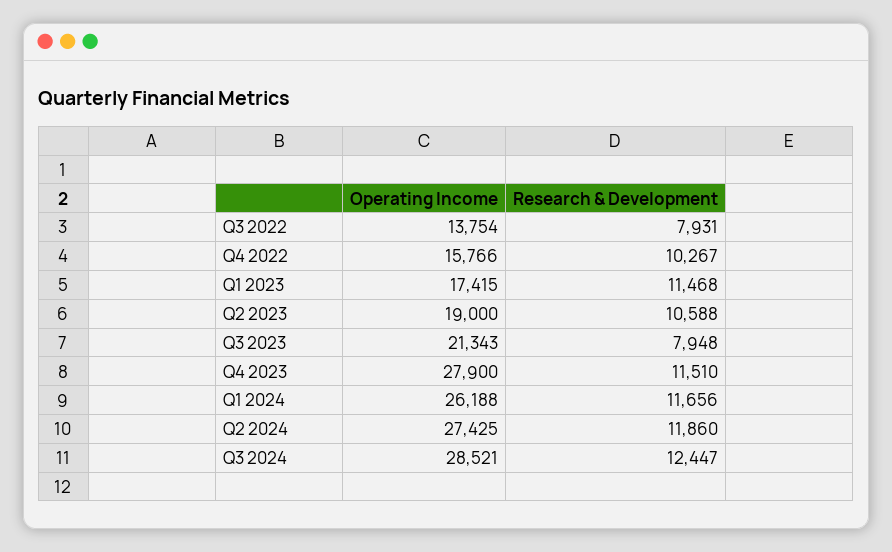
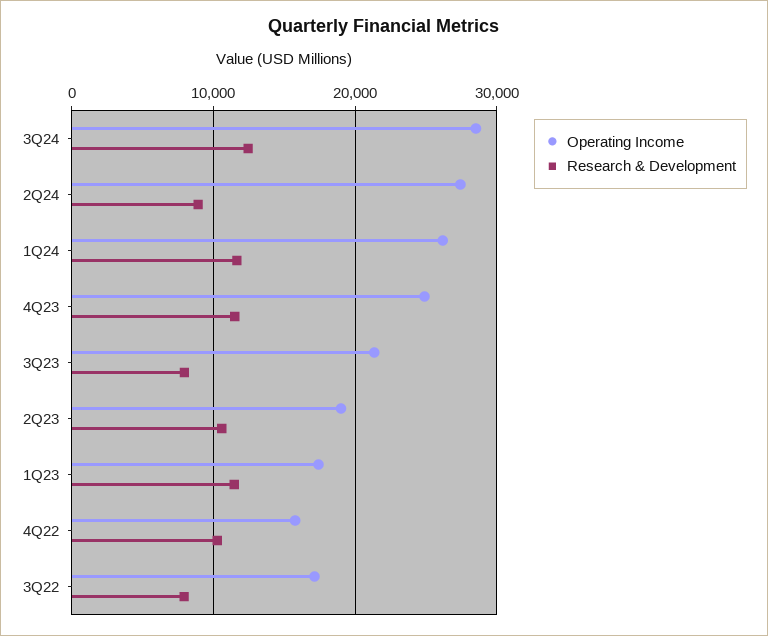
  {
    "Operating Income": {
-     "Q3 2022": 13754,
+     "Q3 2022": 17000,
      "Q4 2022": 15766,
      "Q1 2023": 17415,
      "Q2 2023": 19000,
      "Q3 2023": 21343,
-     "Q4 2023": 27900,
+     "Q4 2023": 25000,
      "Q1 2024": 26188,
      "Q2 2024": 27425,
      "Q3 2024": 28521
    },
    "Research & Development": {
      "Q3 2022": 7931,
      "Q4 2022": 10267,
      "Q1 2023": 11468,
      "Q2 2023": 10588,
      "Q3 2023": 7948,
      "Q4 2023": 11510,
      "Q1 2024": 11656,
-     "Q2 2024": 11860,
+     "Q2 2024": 9000,
      "Q3 2024": 12447
    }
  }

